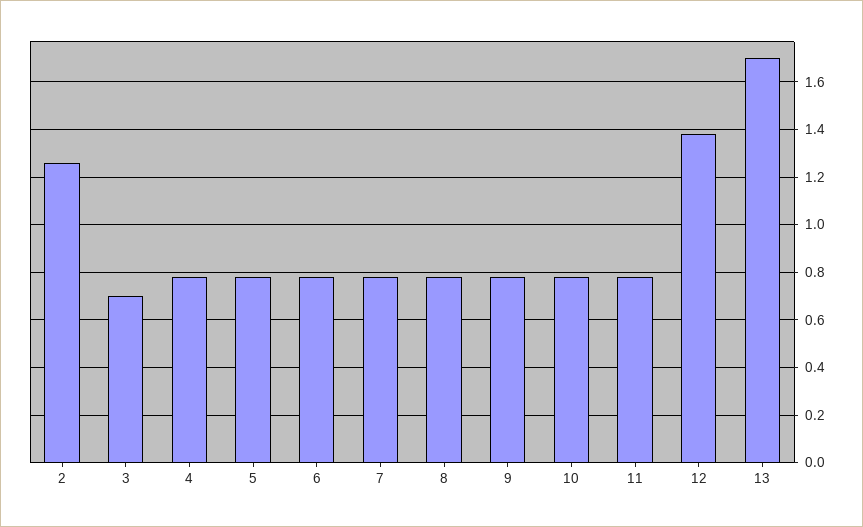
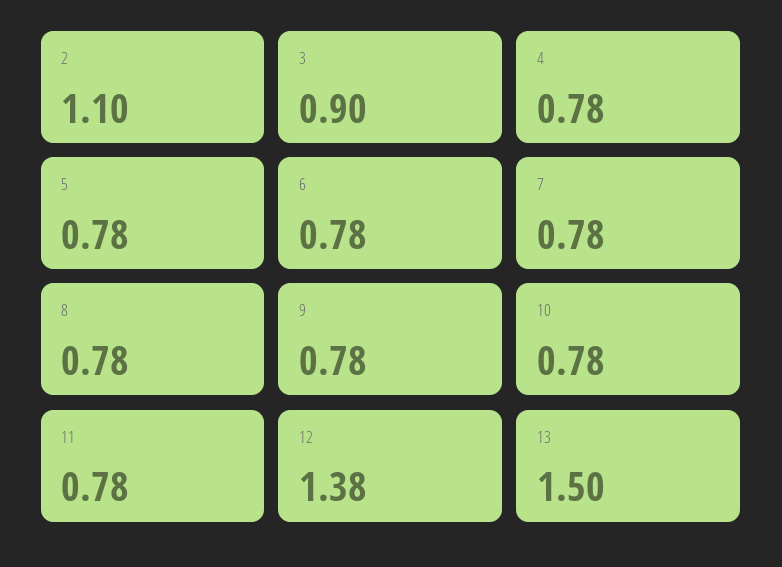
  {
-   "2": 1.25,
+   "2": 1.1,
-   "3": 0.7,
+   "3": 0.9,
    "4": 0.78,
    "5": 0.78,
    "6": 0.78,
    "7": 0.78,
    "8": 0.78,
    "9": 0.78,
    "10": 0.78,
    "11": 0.78,
    "12": 1.38,
-   "13": 1.7
+   "13": 1.5
  }

